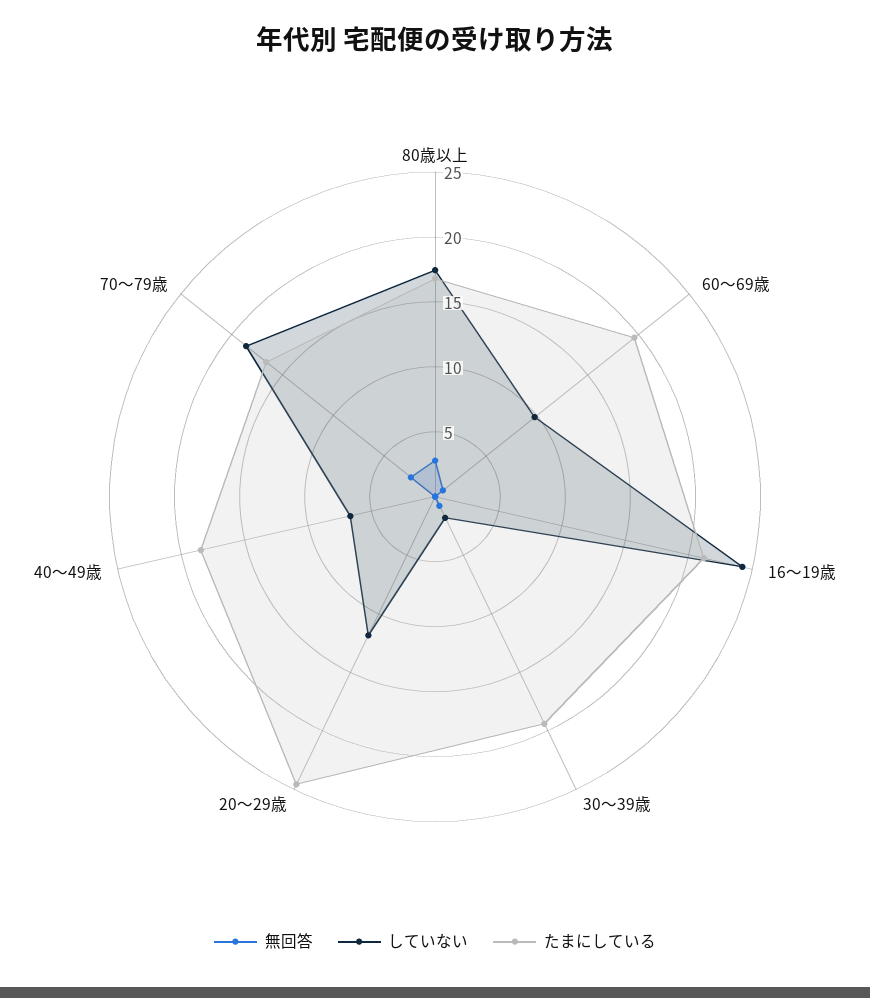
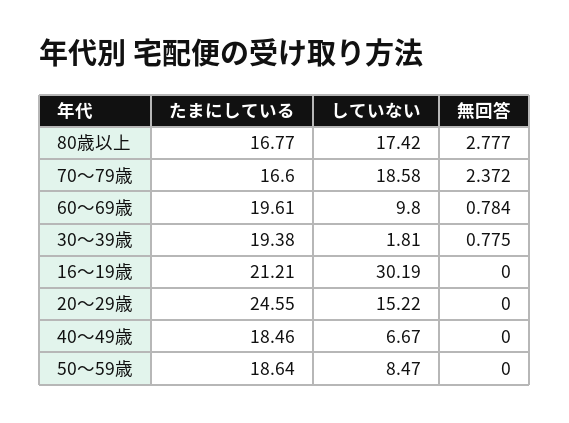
  {
    "無回答": {
      "80歳以上": 2.777,
      "60～69歳": 0.784,
      "16～19歳": 0,
      "30～39歳": 0.775,
      "20～29歳": 0,
      "40～49歳": 0,
-     "70～79歳": 2.372
+     "70～79歳": 2.372,
+     "50～59歳": 0
    },
    "していない": {
      "80歳以上": 17.42,
      "60～69歳": 9.8,
-     "16～19歳": 24,
+     "16～19歳": 30.19,
      "30～39歳": 1.81,
-     "20～29歳": 12,
+     "20～29歳": 15.22,
      "40～49歳": 6.67,
-     "70～79歳": 18.58
+     "70～79歳": 18.58,
+     "50～59歳": 8.47
    },
    "たまにしている": {
      "80歳以上": 16.77,
      "60～69歳": 19.61,
      "16～19歳": 21.21,
      "30～39歳": 19.38,
      "20～29歳": 24.55,
      "40～49歳": 18.46,
-     "70～79歳": 16.6
+     "70～79歳": 16.6,
+     "50～59歳": 18.64
    }
  }

